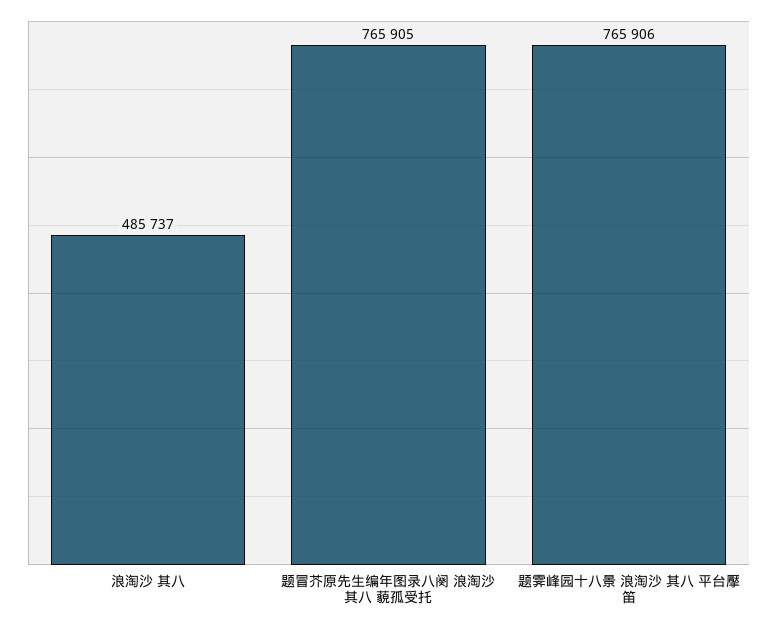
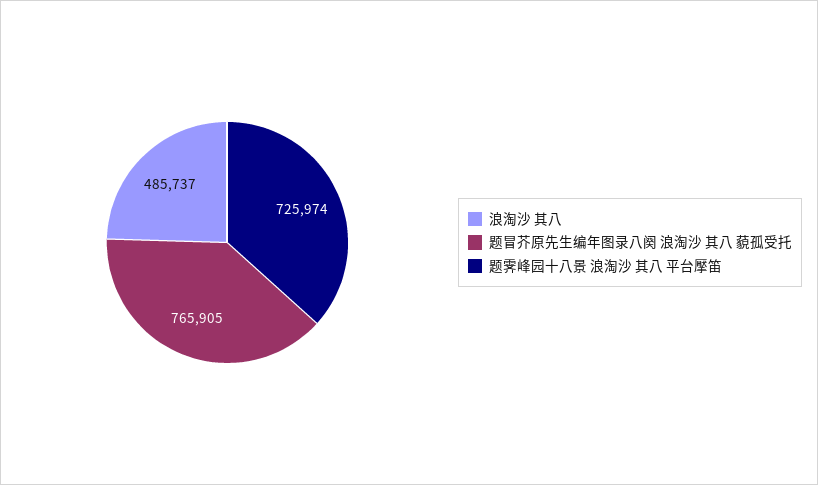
  {
    "浪淘沙 其八": 485737,
    "题冒芥原先生编年图录八阕 浪淘沙 其八 藐孤受托": 765905,
-   "题霁峰园十八景 浪淘沙 其八 平台擪笛": 765906
+   "题霁峰园十八景 浪淘沙 其八 平台擪笛": 725974
  }

